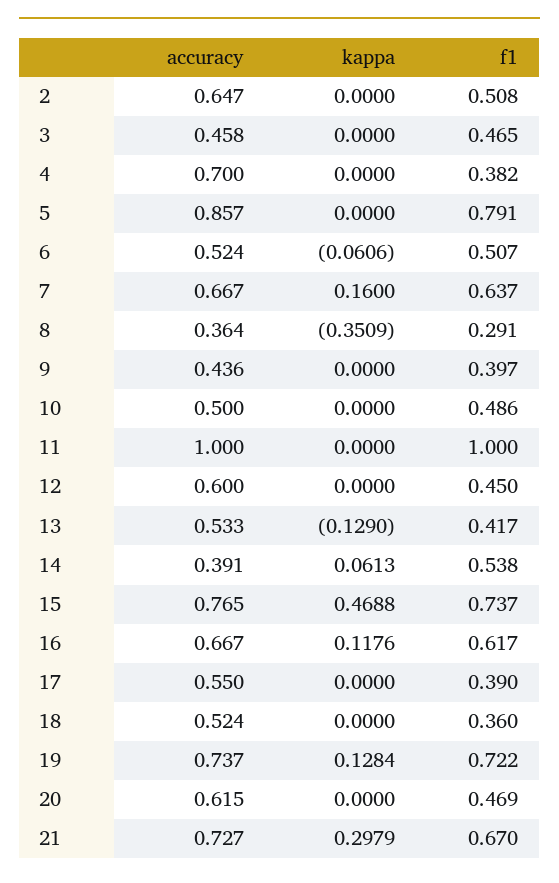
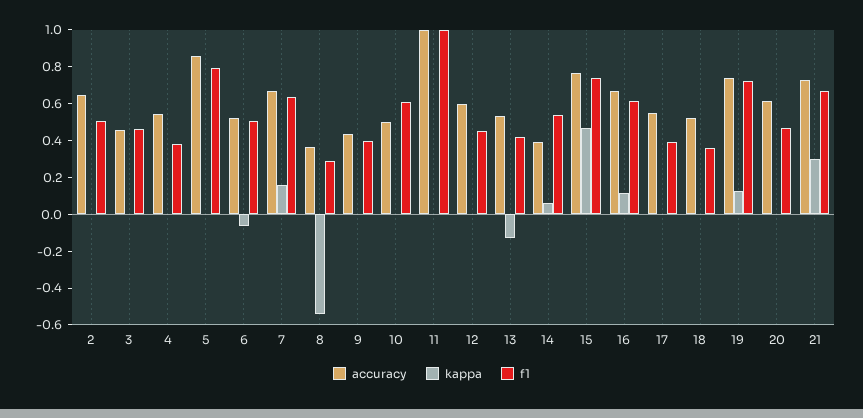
  {
    "accuracy": {
      "2": 0.647,
      "3": 0.458,
-     "4": 0.7,
+     "4": 0.55,
      "5": 0.857,
      "6": 0.524,
      "7": 0.667,
      "8": 0.364,
      "9": 0.436,
      "10": 0.5,
      "11": 1,
      "12": 0.6,
      "13": 0.533,
      "14": 0.391,
      "15": 0.765,
      "16": 0.667,
      "17": 0.55,
      "18": 0.524,
      "19": 0.737,
      "20": 0.615,
      "21": 0.727
    },
    "kappa": {
      "2": 0,
      "3": 0,
      "4": 0,
      "5": 0,
      "6": -0.0606,
      "7": 0.16,
-     "8": -0.3509,
+     "8": -0.55,
      "9": 0,
      "10": 0,
      "11": 0,
      "12": 0,
      "13": -0.129,
      "14": 0.0613,
      "15": 0.4688,
      "16": 0.1176,
      "17": 0,
      "18": 0,
      "19": 0.1284,
      "20": 0,
      "21": 0.2979
    },
    "f1": {
      "2": 0.508,
      "3": 0.465,
      "4": 0.382,
      "5": 0.791,
      "6": 0.507,
      "7": 0.637,
      "8": 0.291,
      "9": 0.397,
-     "10": 0.486,
+     "10": 0.6,
      "11": 1,
      "12": 0.45,
      "13": 0.417,
      "14": 0.538,
      "15": 0.737,
      "16": 0.617,
      "17": 0.39,
      "18": 0.36,
      "19": 0.722,
      "20": 0.469,
      "21": 0.67
    }
  }

